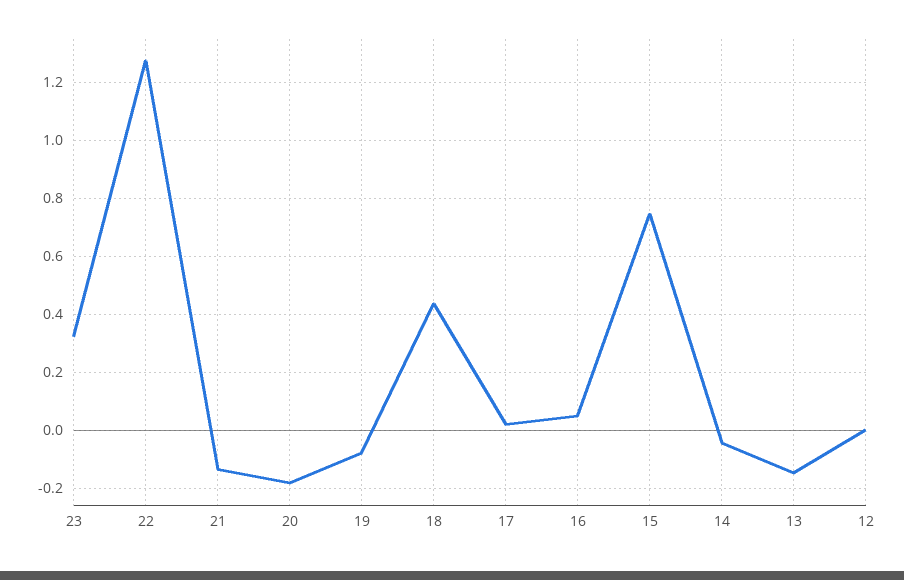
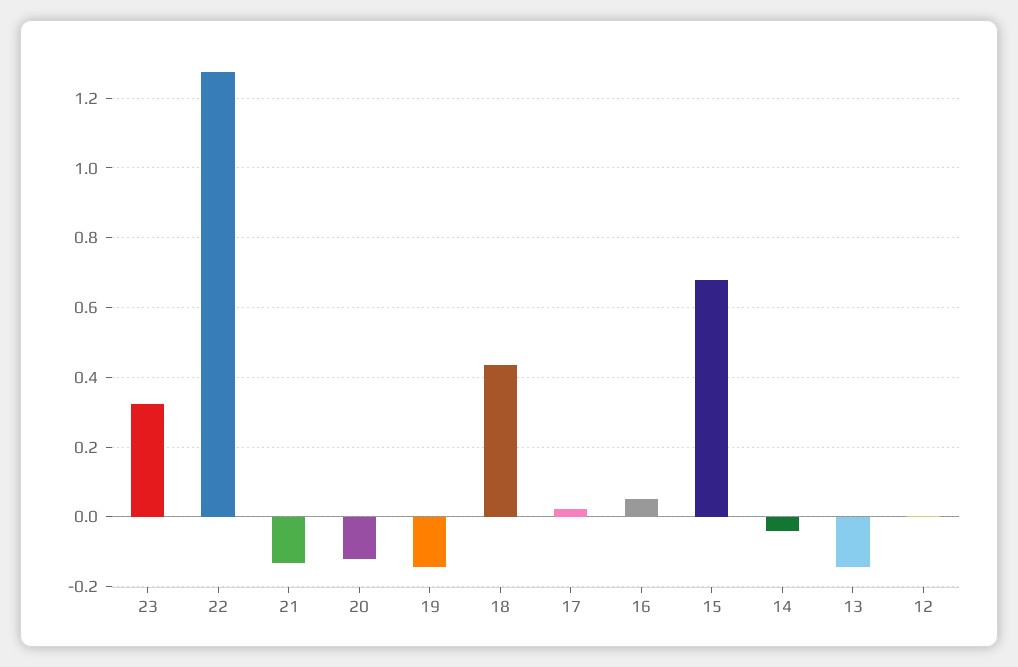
  {
    "23": 0.32,
    "22": 1.28,
    "21": -0.14,
-   "20": -0.175,
+   "20": -0.12,
-   "19": -0.075,
+   "19": -0.14,
    "18": 0.44,
    "17": 0.02,
    "16": 0.06,
-   "15": 0.75,
+   "15": 0.68,
    "14": -0.04,
    "13": -0.14,
    "12": 0
  }

